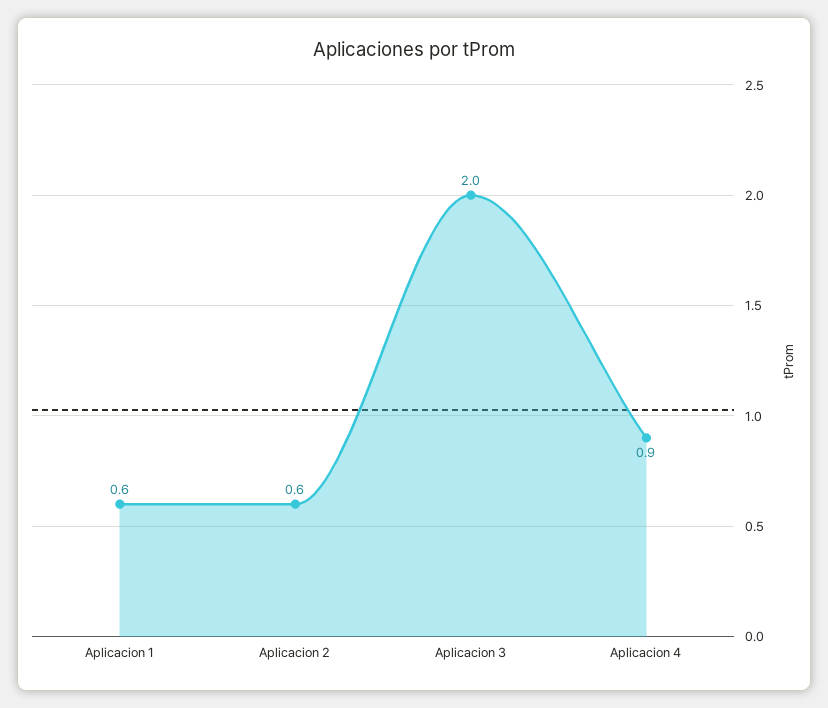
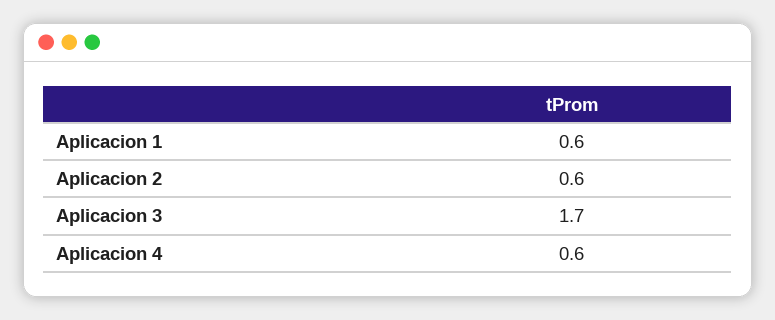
  {
    "Aplicacion 1": 0.6,
    "Aplicacion 2": 0.6,
-   "Aplicacion 3": 2,
+   "Aplicacion 3": 1.7,
-   "Aplicacion 4": 0.9
+   "Aplicacion 4": 0.6
  }

